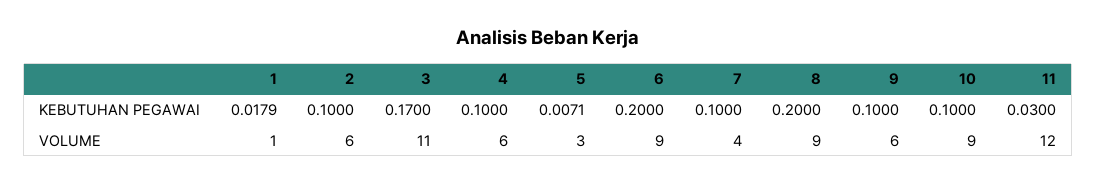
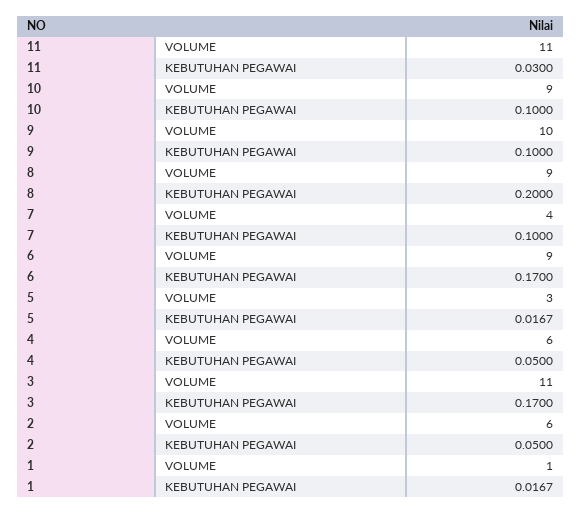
  {
    "1": {
-     "KEBUTUHAN PEGAWAI": 0.0179,
+     "KEBUTUHAN PEGAWAI": 0.0167,
      "VOLUME": 1
    },
    "2": {
-     "KEBUTUHAN PEGAWAI": 0.1,
+     "KEBUTUHAN PEGAWAI": 0.05,
      "VOLUME": 6
    },
    "3": {
      "KEBUTUHAN PEGAWAI": 0.17,
      "VOLUME": 11
    },
    "4": {
-     "KEBUTUHAN PEGAWAI": 0.1,
+     "KEBUTUHAN PEGAWAI": 0.05,
      "VOLUME": 6
    },
    "5": {
-     "KEBUTUHAN PEGAWAI": 0.0071,
+     "KEBUTUHAN PEGAWAI": 0.0167,
      "VOLUME": 3
    },
    "6": {
-     "KEBUTUHAN PEGAWAI": 0.2,
+     "KEBUTUHAN PEGAWAI": 0.17,
      "VOLUME": 9
    },
    "7": {
      "KEBUTUHAN PEGAWAI": 0.1,
      "VOLUME": 4
    },
    "8": {
      "KEBUTUHAN PEGAWAI": 0.2,
      "VOLUME": 9
    },
    "9": {
      "KEBUTUHAN PEGAWAI": 0.1,
-     "VOLUME": 6
+     "VOLUME": 10
    },
    "10": {
      "KEBUTUHAN PEGAWAI": 0.1,
      "VOLUME": 9
    },
    "11": {
      "KEBUTUHAN PEGAWAI": 0.03,
-     "VOLUME": 12
+     "VOLUME": 11
    }
  }

